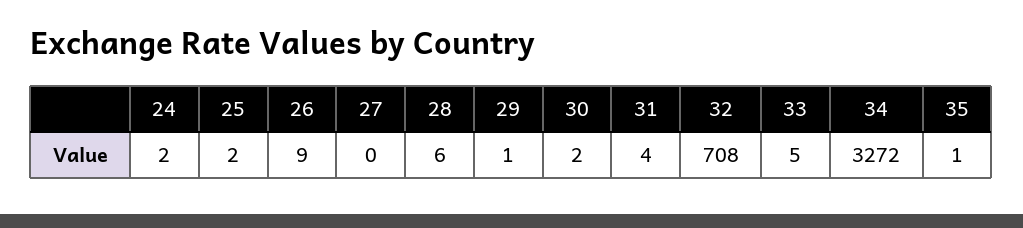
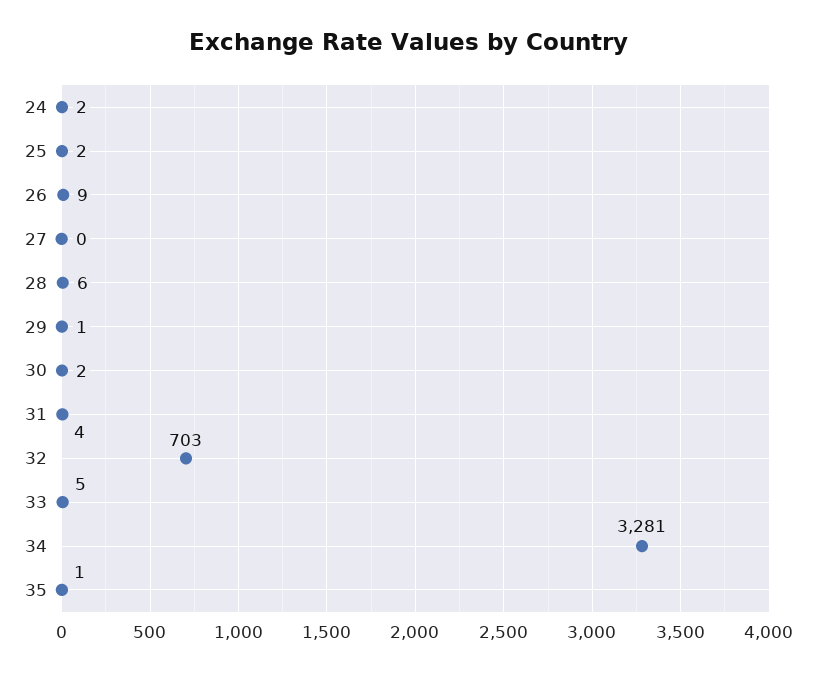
  {
    "24": 2,
    "25": 2,
    "26": 9,
    "27": 0,
    "28": 6,
    "29": 1,
    "30": 2,
    "31": 4,
-   "32": 708,
+   "32": 703,
    "33": 5,
-   "34": 3272,
+   "34": 3281,
    "35": 1
  }

